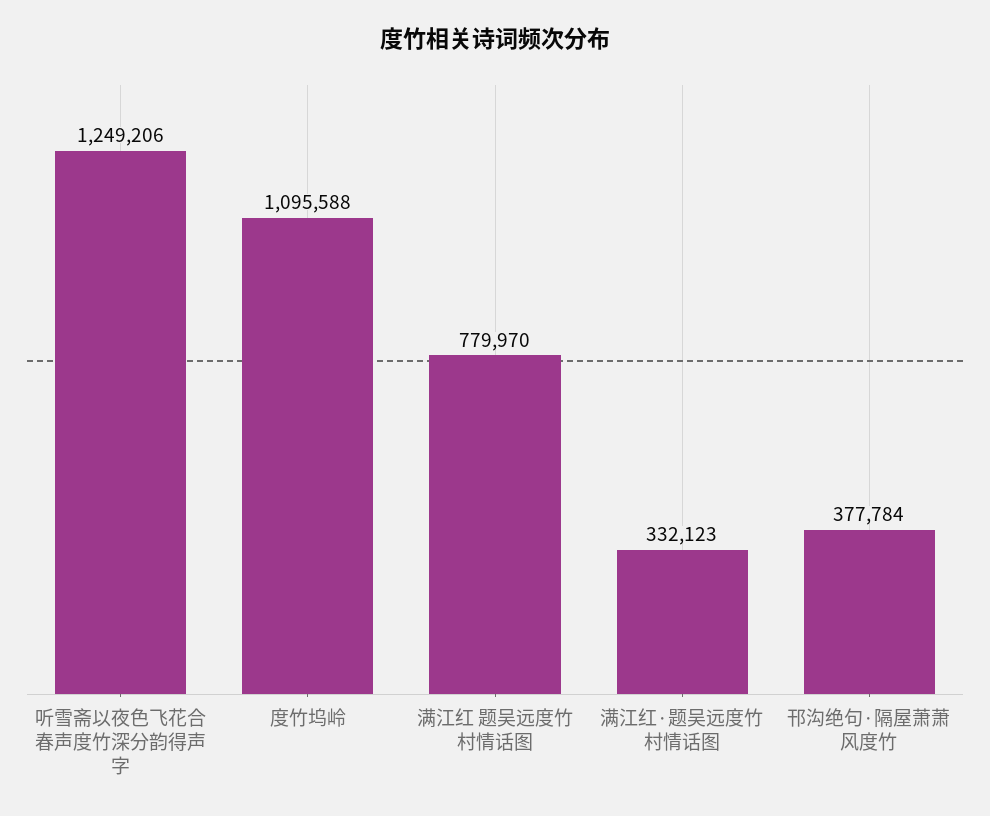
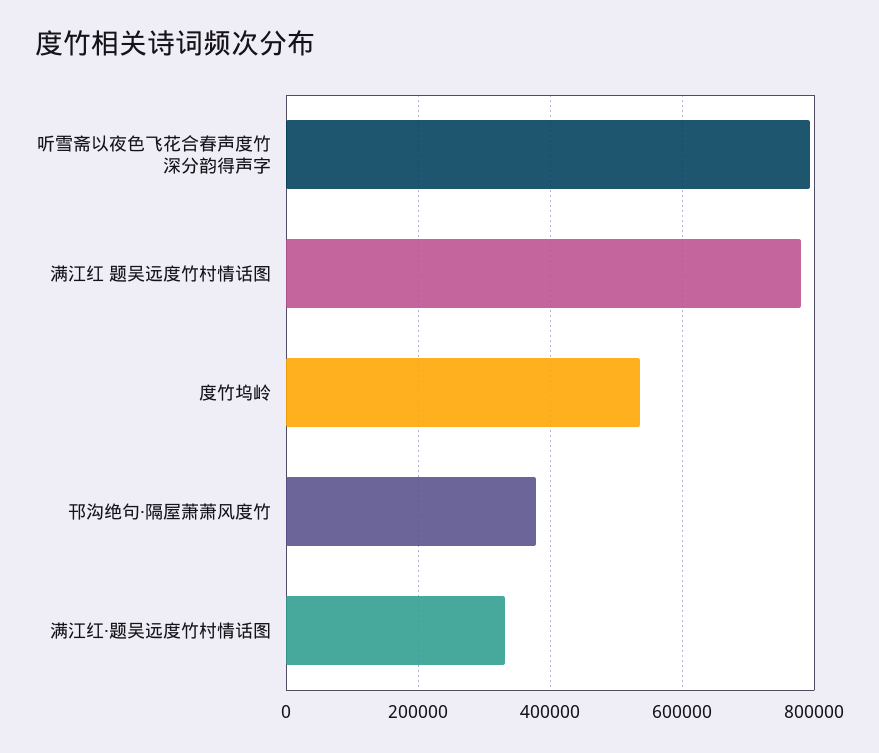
  {
-   "听雪斋以夜色飞花合春声度竹深分韵得声字": 1249206,
+   "听雪斋以夜色飞花合春声度竹深分韵得声字": 800000,
-   "度竹坞岭": 1095588,
+   "度竹坞岭": 540000,
    "满江红 题吴远度竹村情话图": 779970,
    "满江红·题吴远度竹村情话图": 332123,
    "邗沟绝句·隔屋萧萧风度竹": 377784
  }

